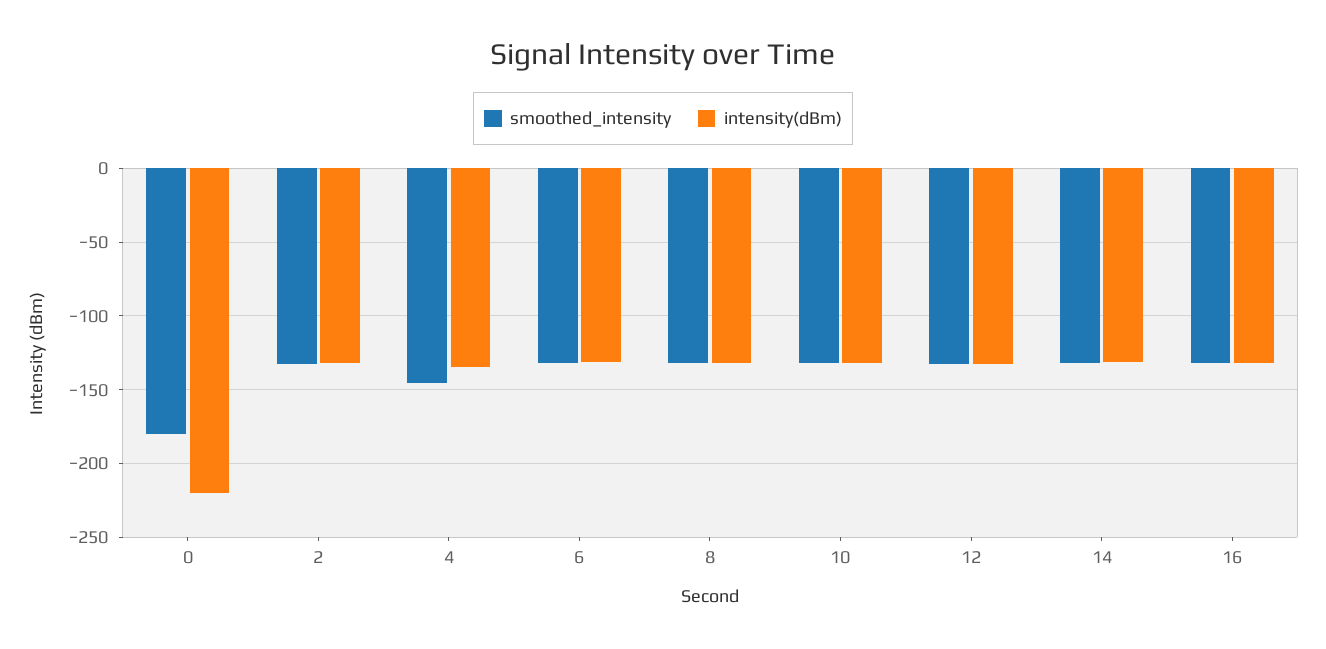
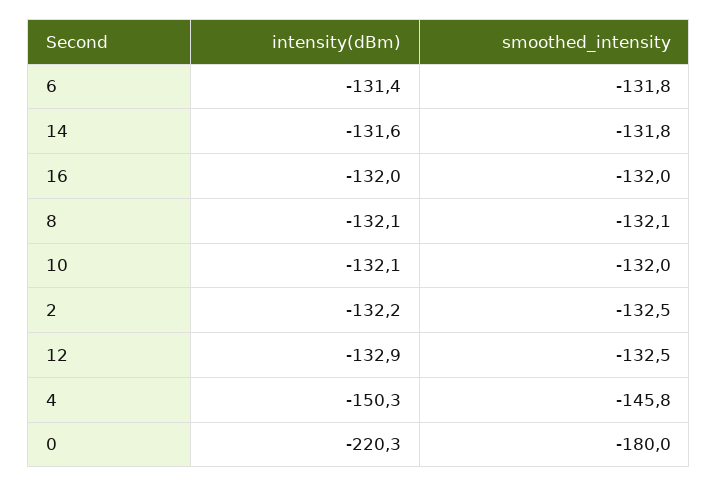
  {
    "smoothed_intensity": {
      "0": -180,
      "2": -132.5,
      "4": -145.8,
      "6": -131.8,
      "8": -132.1,
      "10": -132,
      "12": -132.5,
      "14": -131.8,
      "16": -132
    },
    "intensity(dBm)": {
      "0": -220.3,
      "2": -132.2,
-     "4": -135,
+     "4": -150.3,
      "6": -131.4,
      "8": -132.1,
      "10": -132.1,
      "12": -132.9,
      "14": -131.6,
      "16": -132
    }
  }

